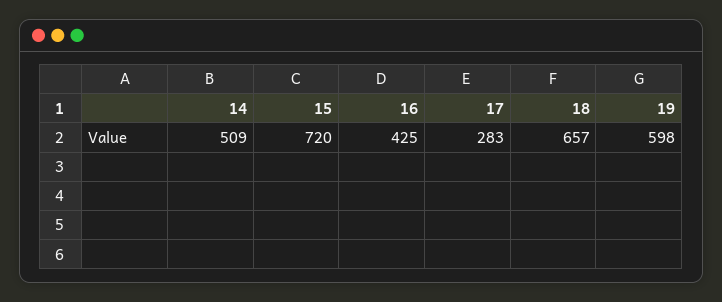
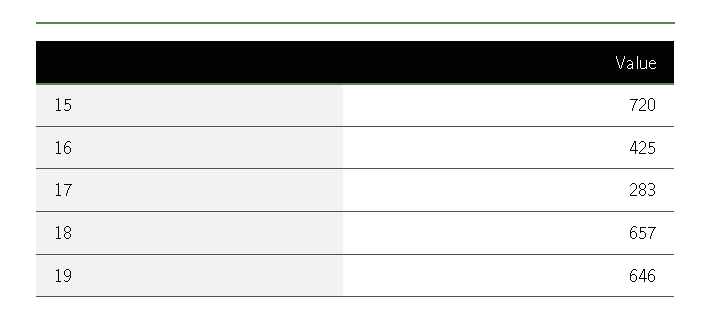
  {
-   "14": 509,
    "15": 720,
    "16": 425,
    "17": 283,
    "18": 657,
-   "19": 598
+   "19": 646
  }

